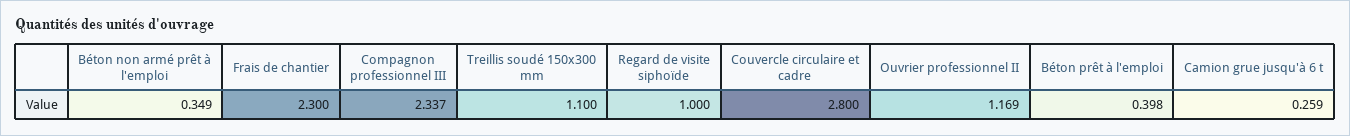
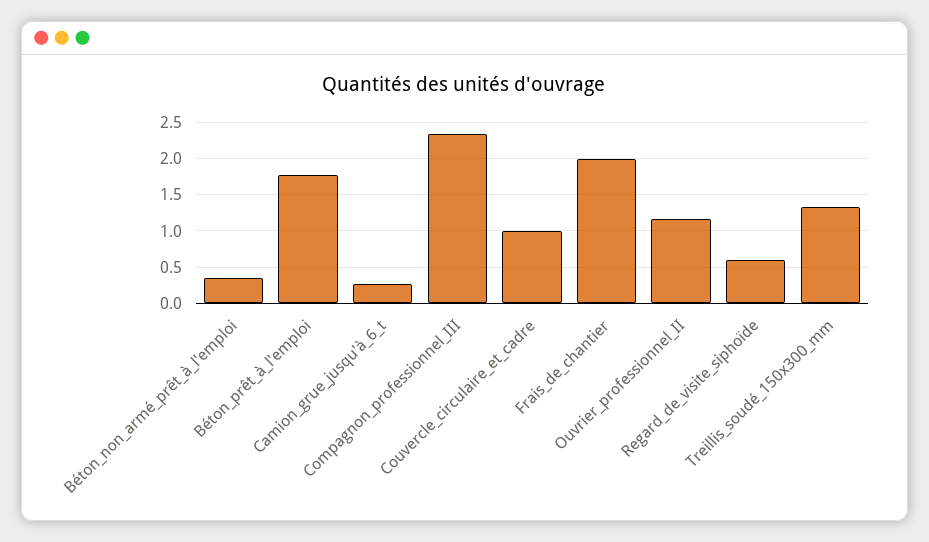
  {
    "Béton non armé prêt à l'emploi": 0.349,
-   "Frais de chantier": 2.3,
+   "Frais de chantier": 2,
    "Compagnon professionnel III": 2.337,
-   "Treillis soudé 150x300 mm": 1.1,
+   "Treillis soudé 150x300 mm": 1.3,
-   "Regard de visite siphoïde": 1,
+   "Regard de visite siphoïde": 0.6,
-   "Couvercle circulaire et cadre": 2.8,
+   "Couvercle circulaire et cadre": 1,
    "Ouvrier professionnel II": 1.169,
-   "Béton prêt à l'emploi": 0.398,
+   "Béton prêt à l'emploi": 1.8,
    "Camion grue jusqu'à 6 t": 0.259
  }

